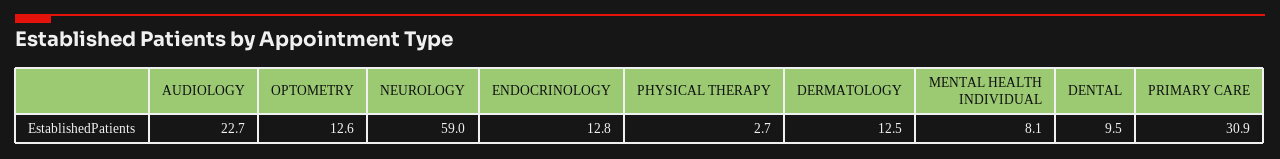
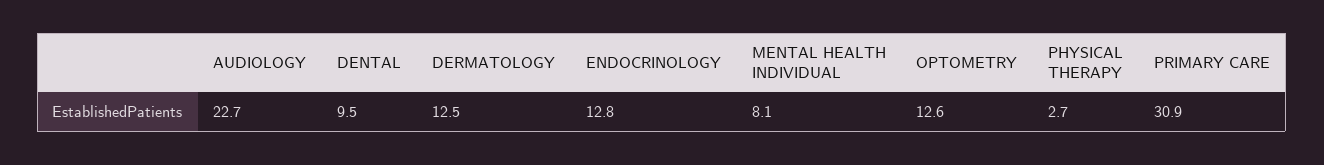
  {
    "AUDIOLOGY": 22.7,
    "OPTOMETRY": 12.6,
-   "NEUROLOGY": 59,
    "ENDOCRINOLOGY": 12.8,
    "PHYSICAL THERAPY": 2.7,
    "DERMATOLOGY": 12.5,
    "MENTAL HEALTH INDIVIDUAL": 8.1,
    "DENTAL": 9.5,
    "PRIMARY CARE": 30.9
  }

